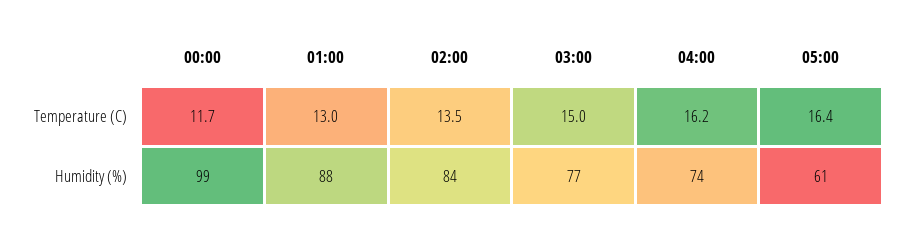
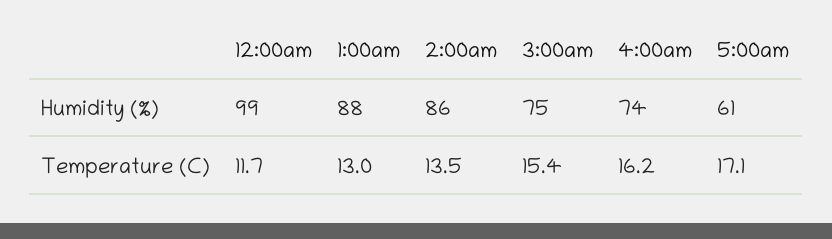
  {
    "00:00": {
      "Temperature (C)": 11.7,
      "Humidity (%)": 99
    },
    "01:00": {
      "Temperature (C)": 13,
      "Humidity (%)": 88
    },
    "02:00": {
      "Temperature (C)": 13.5,
-     "Humidity (%)": 84
+     "Humidity (%)": 86
    },
    "03:00": {
-     "Temperature (C)": 15,
+     "Temperature (C)": 15.4,
-     "Humidity (%)": 77
+     "Humidity (%)": 75
    },
    "04:00": {
      "Temperature (C)": 16.2,
      "Humidity (%)": 74
    },
    "05:00": {
-     "Temperature (C)": 16.4,
+     "Temperature (C)": 17.1,
      "Humidity (%)": 61
    }
  }

